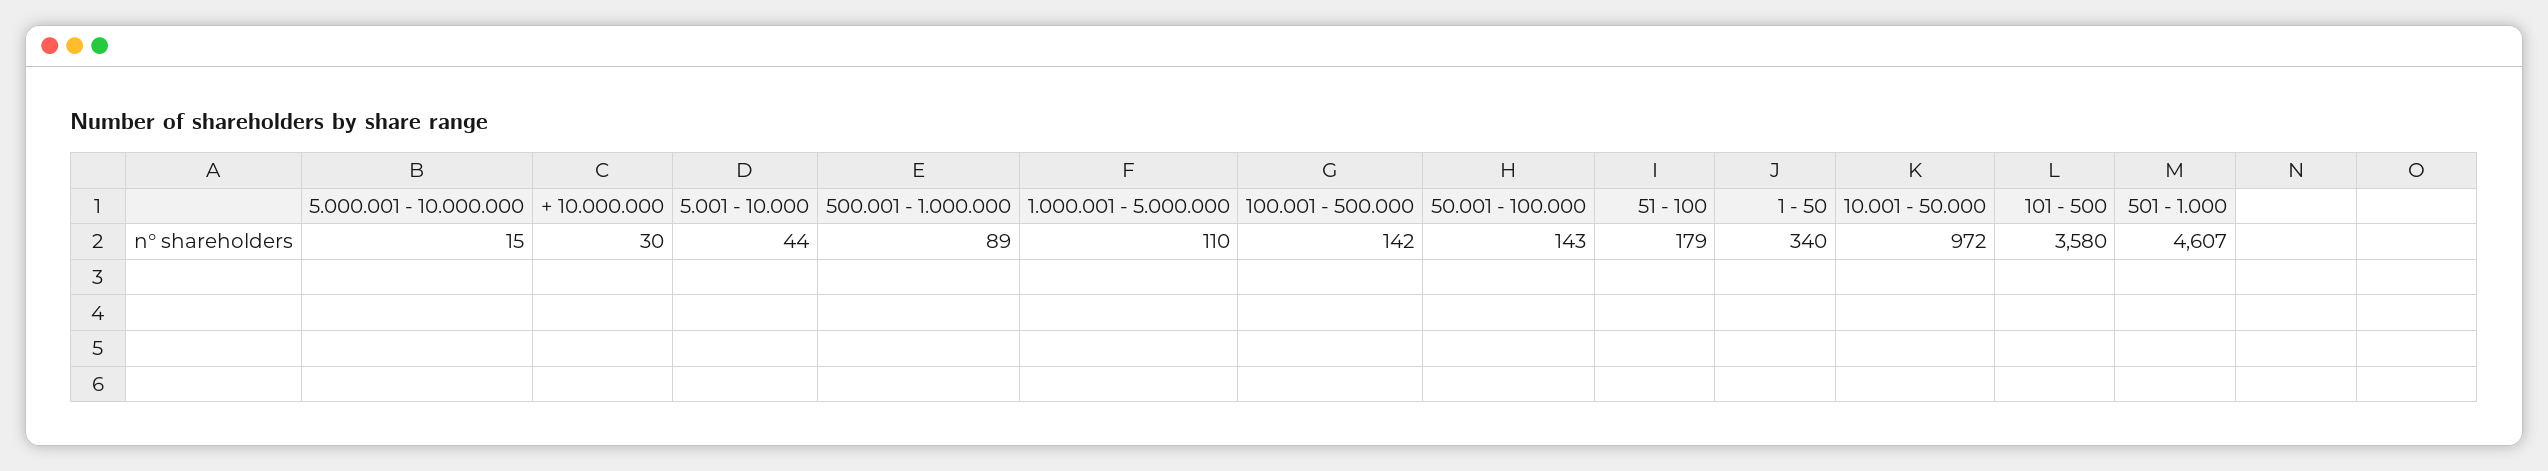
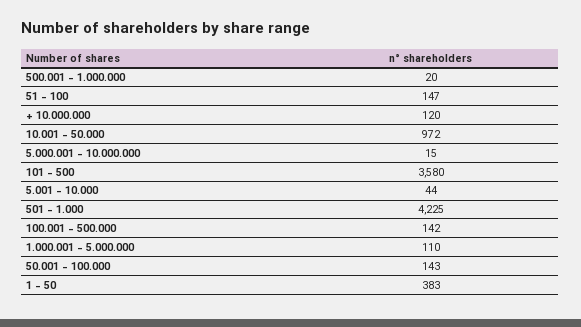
  {
    "5.000.001 - 10.000.000": 15,
-   "+ 10.000.000": 30,
+   "+ 10.000.000": 120,
    "5.001 - 10.000": 44,
-   "500.001 - 1.000.000": 89,
+   "500.001 - 1.000.000": 20,
    "1.000.001 - 5.000.000": 110,
    "100.001 - 500.000": 142,
    "50.001 - 100.000": 143,
-   "51 - 100": 179,
+   "51 - 100": 147,
-   "1 - 50": 340,
+   "1 - 50": 383,
    "10.001 - 50.000": 972,
    "101 - 500": 3580,
-   "501 - 1.000": 4607
+   "501 - 1.000": 4225
  }

